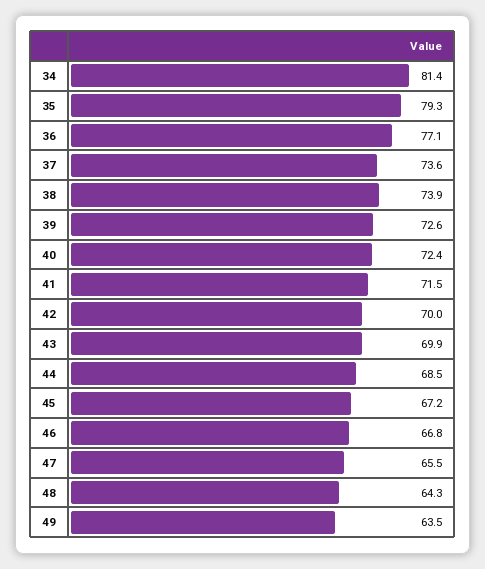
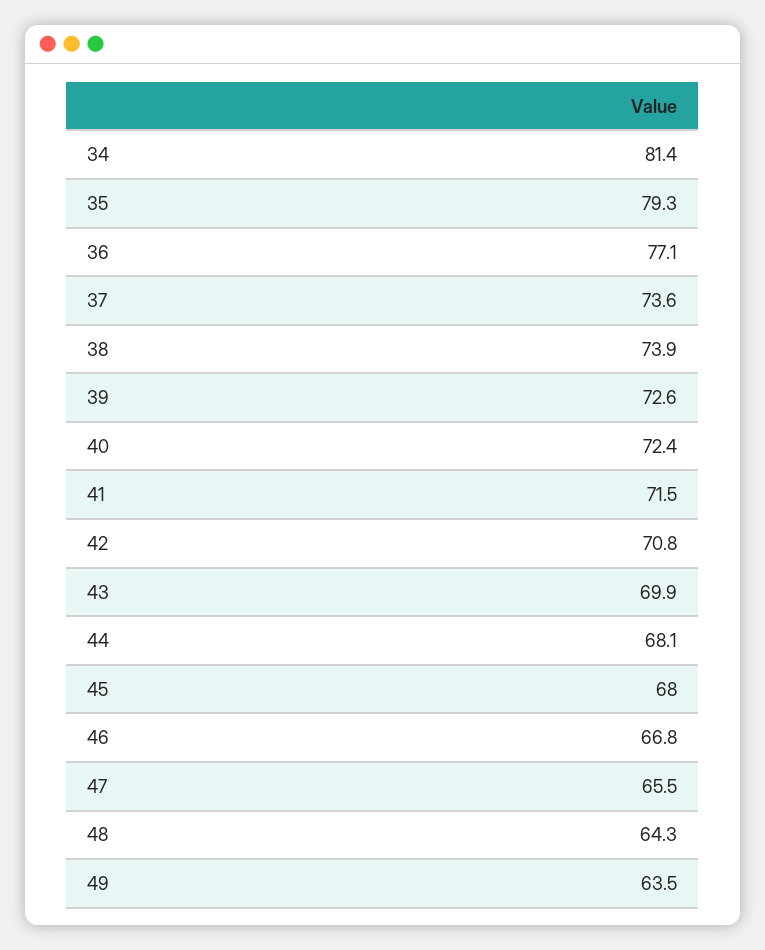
  {
    "34": 81.4,
    "35": 79.3,
    "36": 77.1,
    "37": 73.6,
    "38": 73.9,
    "39": 72.6,
    "40": 72.4,
    "41": 71.5,
-   "42": 70,
+   "42": 70.8,
    "43": 69.9,
-   "44": 68.5,
+   "44": 68.1,
-   "45": 67.2,
+   "45": 68,
    "46": 66.8,
    "47": 65.5,
    "48": 64.3,
    "49": 63.5
  }

